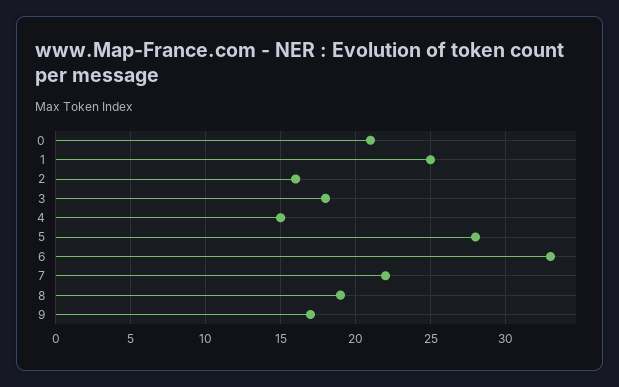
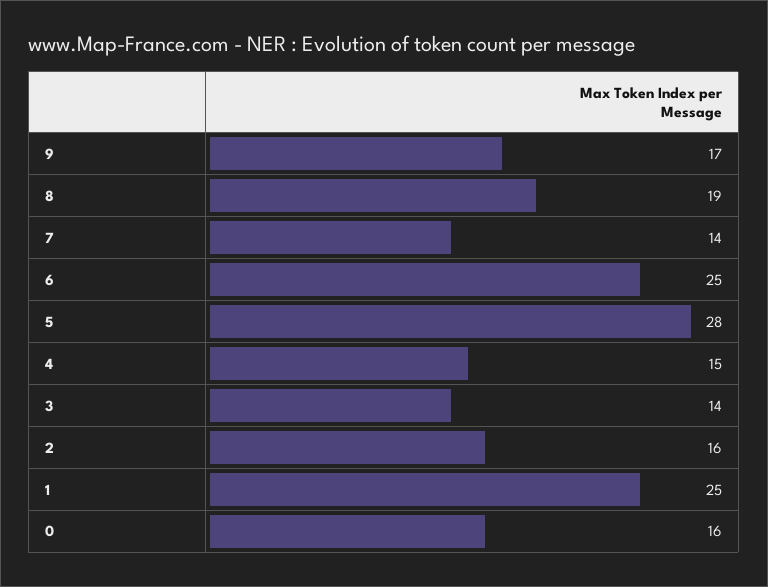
  {
-   "0": 21,
+   "0": 16,
    "1": 25,
    "2": 16,
-   "3": 18,
+   "3": 14,
    "4": 15,
    "5": 28,
-   "6": 33,
+   "6": 25,
-   "7": 22,
+   "7": 14,
    "8": 19,
    "9": 17
  }

